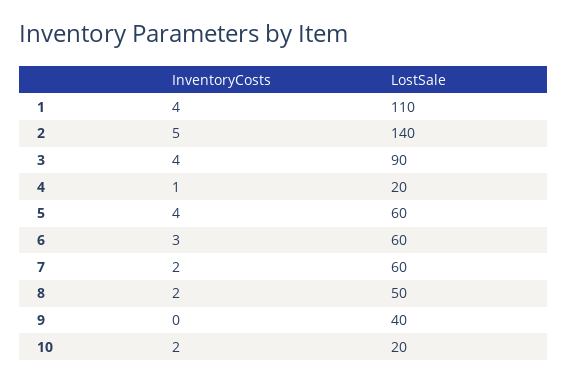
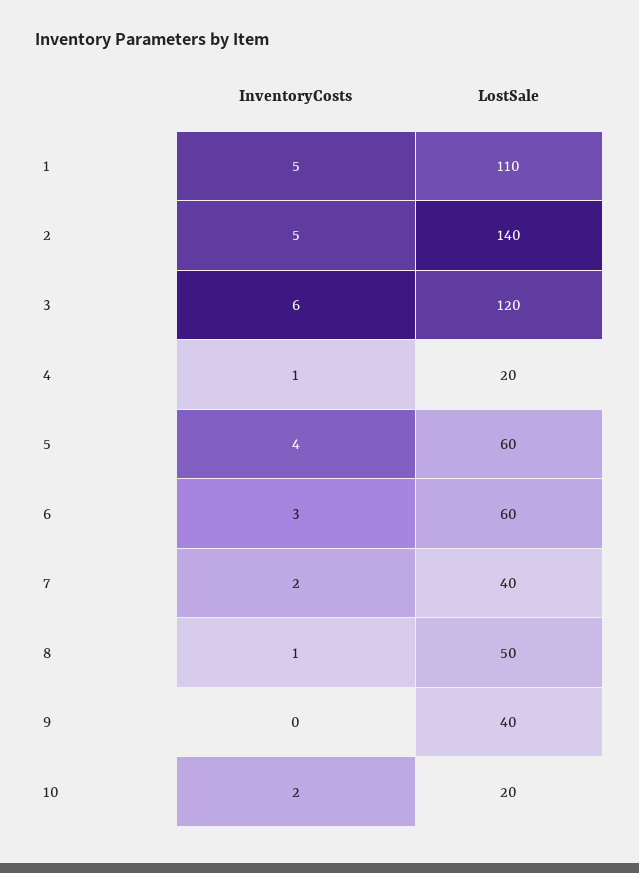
  {
    "InventoryCosts": {
-     "1": 4,
+     "1": 5,
      "2": 5,
-     "3": 4,
+     "3": 6,
      "4": 1,
      "5": 4,
      "6": 3,
      "7": 2,
-     "8": 2,
+     "8": 1,
      "9": 0,
      "10": 2
    },
    "LostSale": {
      "1": 110,
      "2": 140,
-     "3": 90,
+     "3": 120,
      "4": 20,
      "5": 60,
      "6": 60,
-     "7": 60,
+     "7": 40,
      "8": 50,
      "9": 40,
      "10": 20
    }
  }

